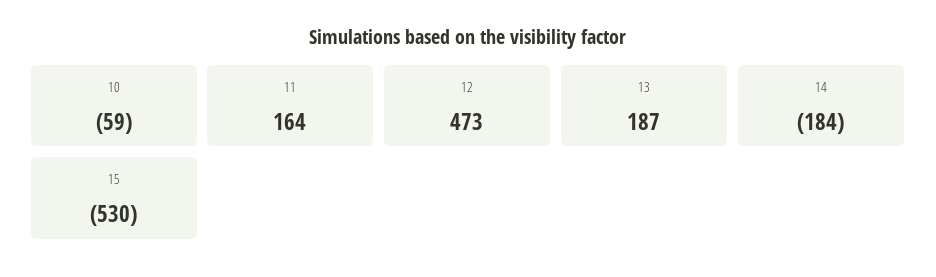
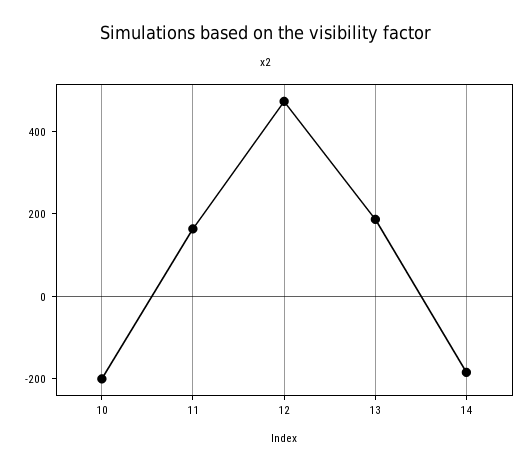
  {
-   "10": -59,
+   "10": -200,
    "11": 164,
    "12": 473,
    "13": 187,
-   "14": -184,
+   "14": -184
-   "15": -530
  }

